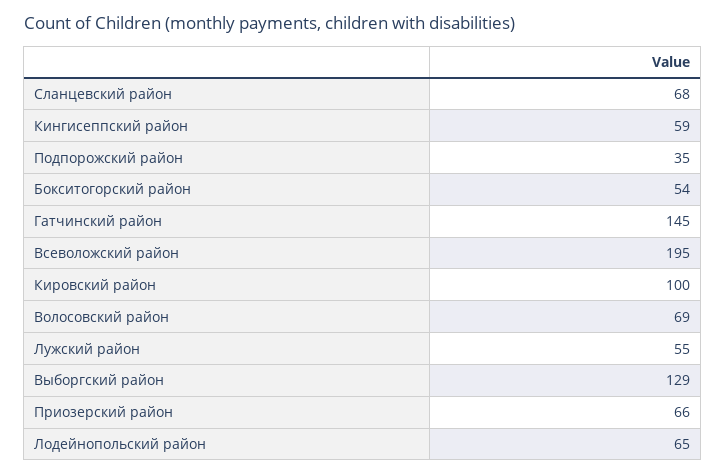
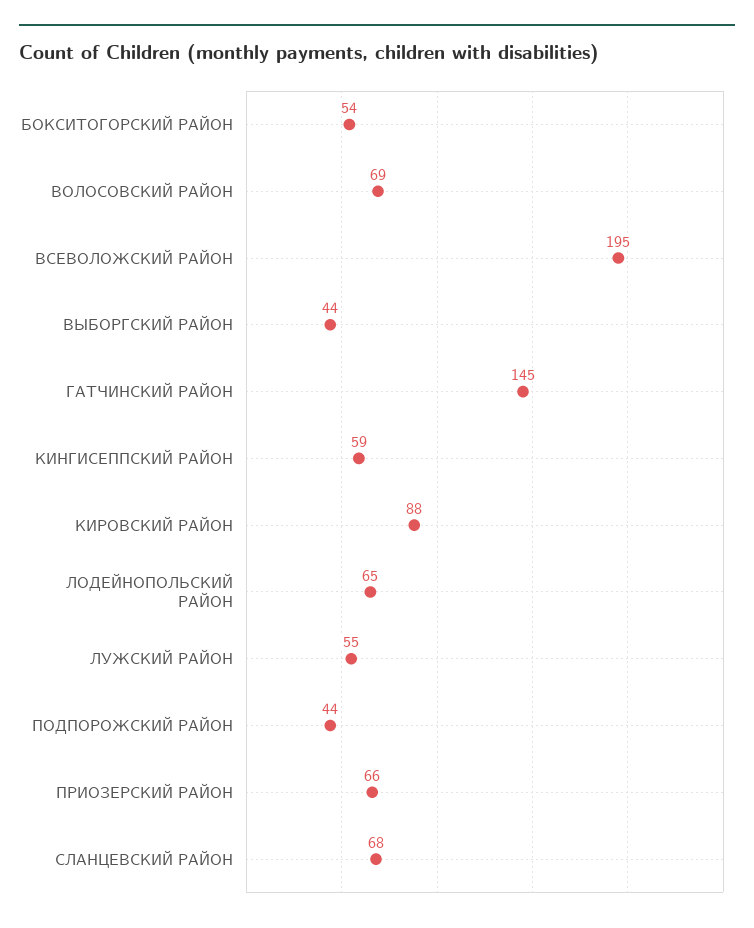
  {
    "Сланцевский район": 68,
    "Кингисеппский район": 59,
-   "Подпорожский район": 35,
+   "Подпорожский район": 44,
    "Бокситогорский район": 54,
    "Гатчинский район": 145,
    "Всеволожский район": 195,
-   "Кировский район": 100,
+   "Кировский район": 88,
    "Волосовский район": 69,
    "Лужский район": 55,
-   "Выборгский район": 129,
+   "Выборгский район": 44,
    "Приозерский район": 66,
    "Лодейнопольский район": 65
  }

